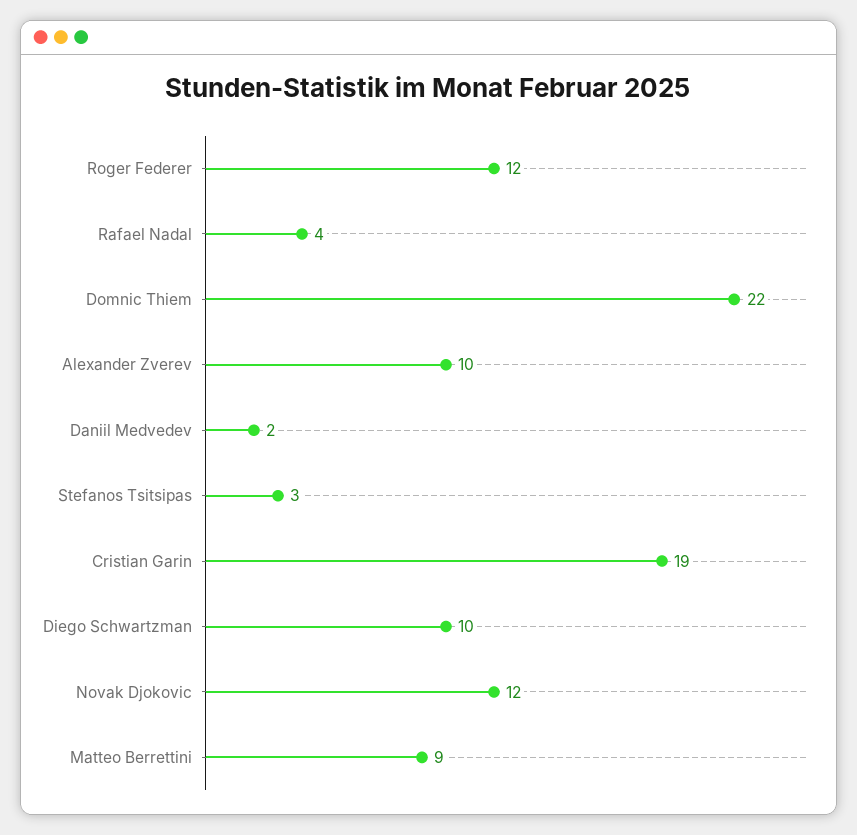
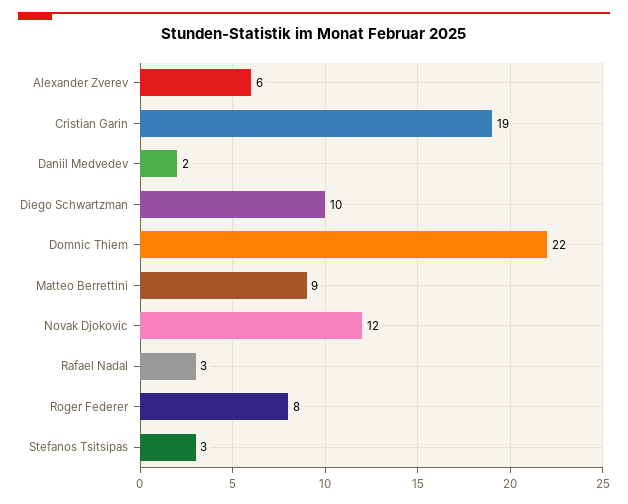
  {
-   "Roger Federer": 12,
+   "Roger Federer": 8,
-   "Rafael Nadal": 4,
+   "Rafael Nadal": 3,
    "Domnic Thiem": 22,
-   "Alexander Zverev": 10,
+   "Alexander Zverev": 6,
    "Daniil Medvedev": 2,
    "Stefanos Tsitsipas": 3,
    "Cristian Garin": 19,
    "Diego Schwartzman": 10,
    "Novak Djokovic": 12,
    "Matteo Berrettini": 9
  }

